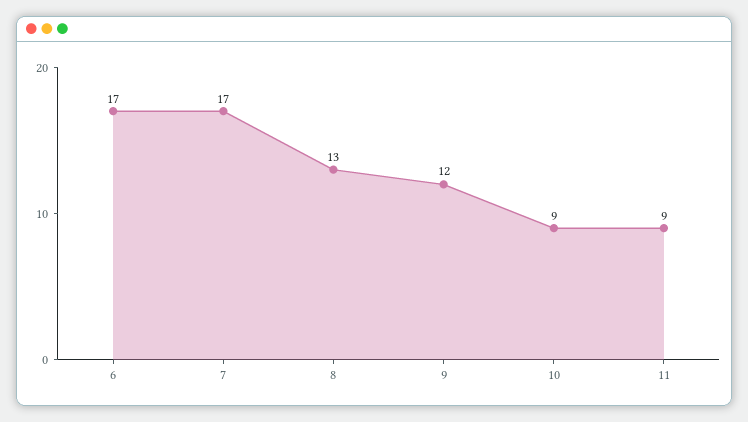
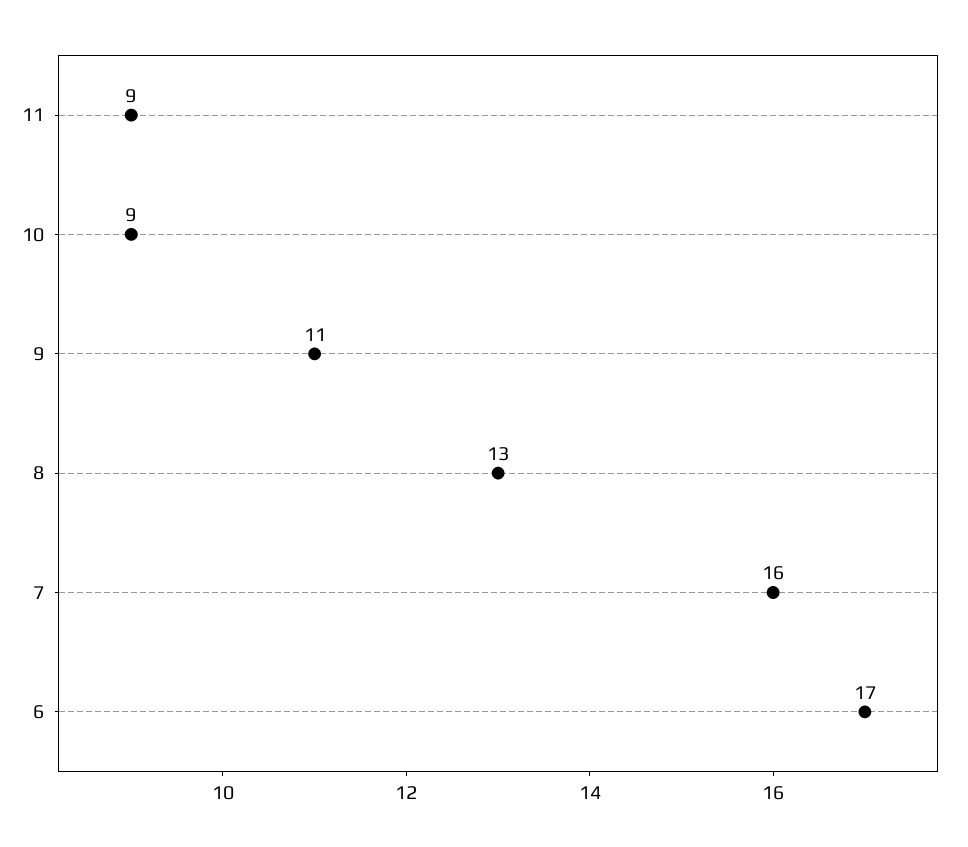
  {
    "6": 17,
-   "7": 17,
+   "7": 16,
    "8": 13,
-   "9": 12,
+   "9": 11,
    "10": 9,
    "11": 9
  }

